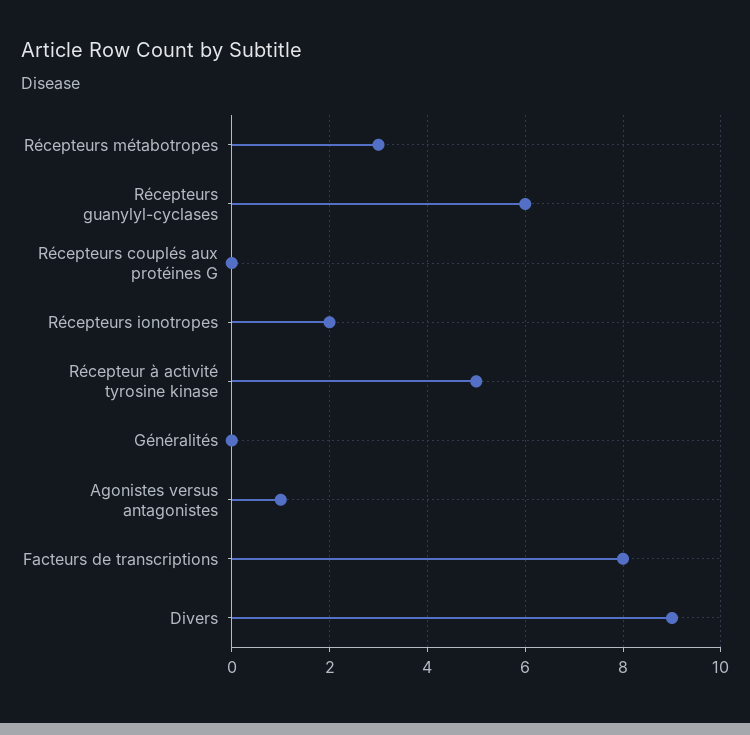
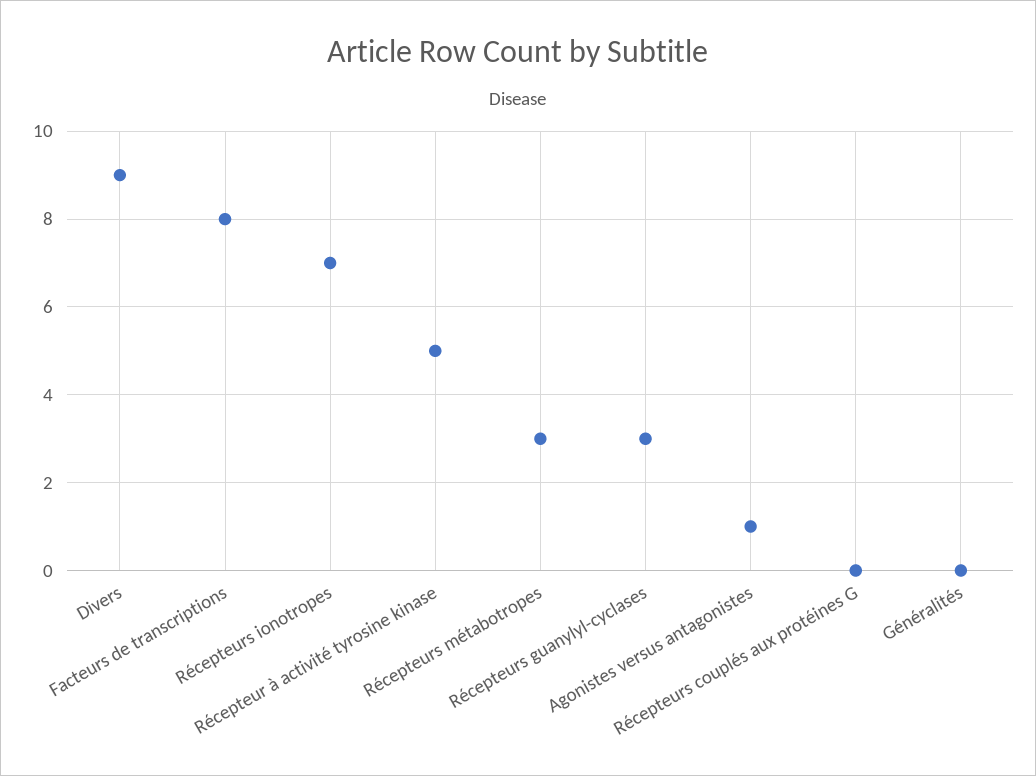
  {
    "Récepteurs métabotropes": 3,
-   "Récepteurs guanylyl-cyclases": 6,
+   "Récepteurs guanylyl-cyclases": 3,
    "Récepteurs couplés aux protéines G": 0,
-   "Récepteurs ionotropes": 2,
+   "Récepteurs ionotropes": 7,
    "Récepteur à activité tyrosine kinase": 5,
    "Généralités": 0,
    "Agonistes versus antagonistes": 1,
    "Facteurs de transcriptions": 8,
    "Divers": 9
  }

